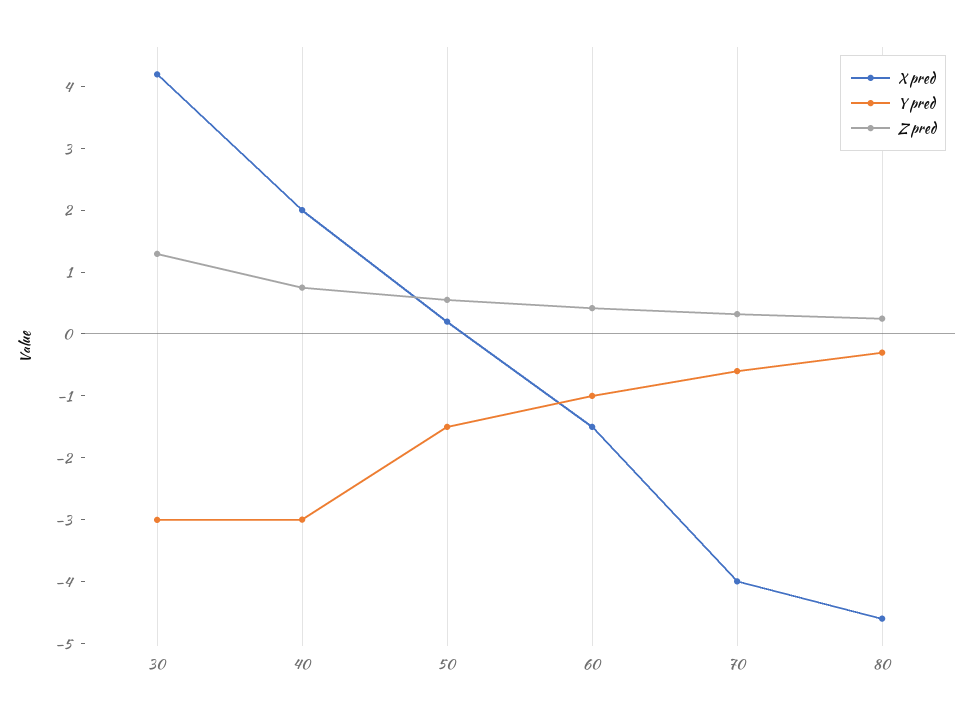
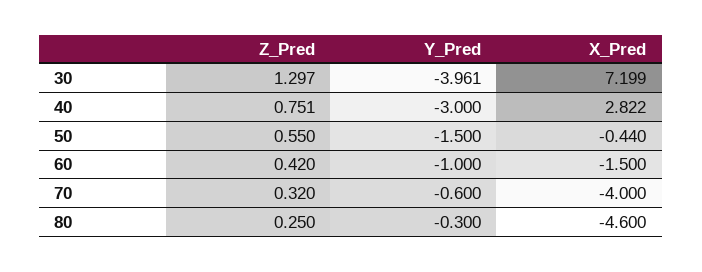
  {
    "X pred": {
-     "30": 4.2,
+     "30": 7.199,
-     "40": 2,
+     "40": 2.822,
-     "50": 0.2,
+     "50": -0.44,
      "60": -1.5,
      "70": -4,
      "80": -4.6
    },
    "Y pred": {
-     "30": -3,
+     "30": -3.961,
      "40": -3,
      "50": -1.5,
      "60": -1,
      "70": -0.6,
      "80": -0.3
    },
    "Z pred": {
      "30": 1.297,
      "40": 0.751,
      "50": 0.55,
      "60": 0.42,
      "70": 0.32,
      "80": 0.25
    }
  }

